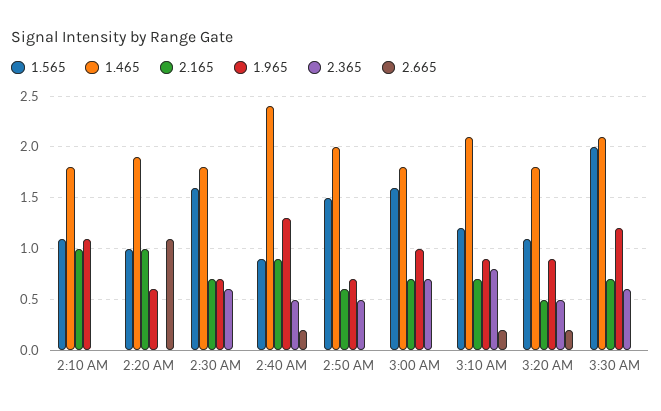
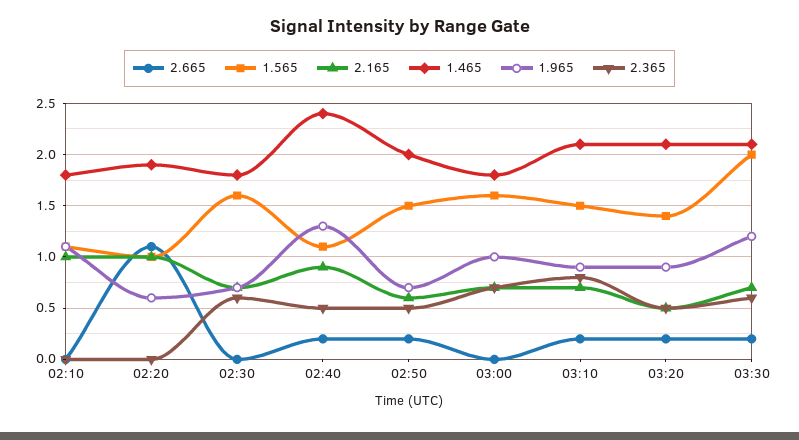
  {
    "1.565": {
      "2:10 AM": 1.1,
      "2:20 AM": 1,
      "2:30 AM": 1.6,
-     "2:40 AM": 0.9,
+     "2:40 AM": 1.1,
      "2:50 AM": 1.5,
      "3:00 AM": 1.6,
-     "3:10 AM": 1.2,
+     "3:10 AM": 1.5,
-     "3:20 AM": 1.1,
+     "3:20 AM": 1.4,
      "3:30 AM": 2
    },
    "1.465": {
      "2:10 AM": 1.8,
      "2:20 AM": 1.9,
      "2:30 AM": 1.8,
      "2:40 AM": 2.4,
      "2:50 AM": 2,
      "3:00 AM": 1.8,
      "3:10 AM": 2.1,
-     "3:20 AM": 1.8,
+     "3:20 AM": 2.1,
      "3:30 AM": 2.1
    },
    "2.165": {
      "2:10 AM": 1,
      "2:20 AM": 1,
      "2:30 AM": 0.7,
      "2:40 AM": 0.9,
      "2:50 AM": 0.6,
      "3:00 AM": 0.7,
      "3:10 AM": 0.7,
      "3:20 AM": 0.5,
      "3:30 AM": 0.7
    },
    "1.965": {
      "2:10 AM": 1.1,
      "2:20 AM": 0.6,
      "2:30 AM": 0.7,
      "2:40 AM": 1.3,
      "2:50 AM": 0.7,
      "3:00 AM": 1,
      "3:10 AM": 0.9,
      "3:20 AM": 0.9,
      "3:30 AM": 1.2
    },
    "2.365": {
      "2:10 AM": 0,
      "2:20 AM": 0,
      "2:30 AM": 0.6,
      "2:40 AM": 0.5,
      "2:50 AM": 0.5,
      "3:00 AM": 0.7,
      "3:10 AM": 0.8,
      "3:20 AM": 0.5,
      "3:30 AM": 0.6
    },
    "2.665": {
      "2:10 AM": 0,
      "2:20 AM": 1.1,
      "2:30 AM": 0,
      "2:40 AM": 0.2,
-     "2:50 AM": 0,
+     "2:50 AM": 0.2,
      "3:00 AM": 0,
      "3:10 AM": 0.2,
      "3:20 AM": 0.2,
-     "3:30 AM": 0
+     "3:30 AM": 0.2
    }
  }

